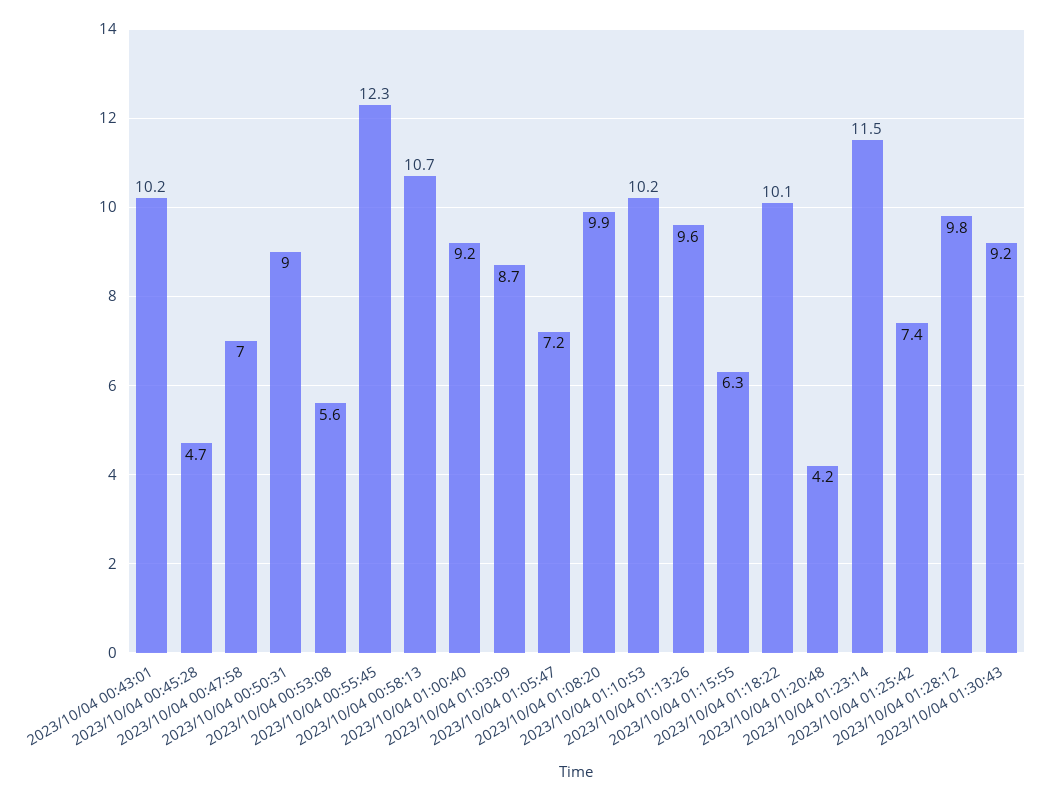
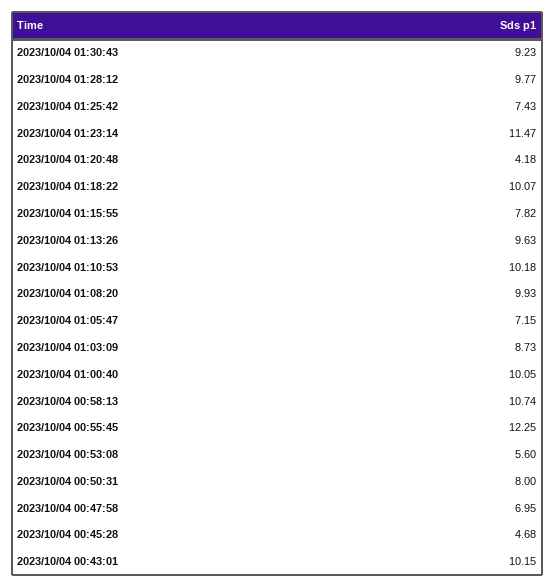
  {
    "2023/10/04 00:43:01": 10.15,
    "2023/10/04 00:45:28": 4.68,
    "2023/10/04 00:47:58": 6.95,
-   "2023/10/04 00:50:31": 9,
+   "2023/10/04 00:50:31": 8,
    "2023/10/04 00:53:08": 5.6,
    "2023/10/04 00:55:45": 12.25,
    "2023/10/04 00:58:13": 10.74,
-   "2023/10/04 01:00:40": 9.2,
+   "2023/10/04 01:00:40": 10.05,
    "2023/10/04 01:03:09": 8.73,
    "2023/10/04 01:05:47": 7.15,
    "2023/10/04 01:08:20": 9.93,
    "2023/10/04 01:10:53": 10.18,
    "2023/10/04 01:13:26": 9.63,
-   "2023/10/04 01:15:55": 6.3,
+   "2023/10/04 01:15:55": 7.82,
    "2023/10/04 01:18:22": 10.07,
    "2023/10/04 01:20:48": 4.18,
    "2023/10/04 01:23:14": 11.47,
    "2023/10/04 01:25:42": 7.43,
    "2023/10/04 01:28:12": 9.77,
    "2023/10/04 01:30:43": 9.23
  }

